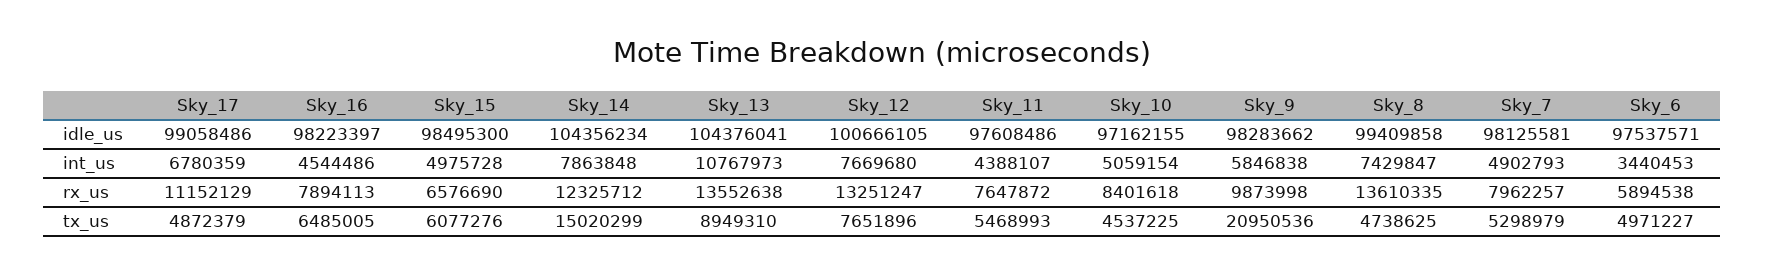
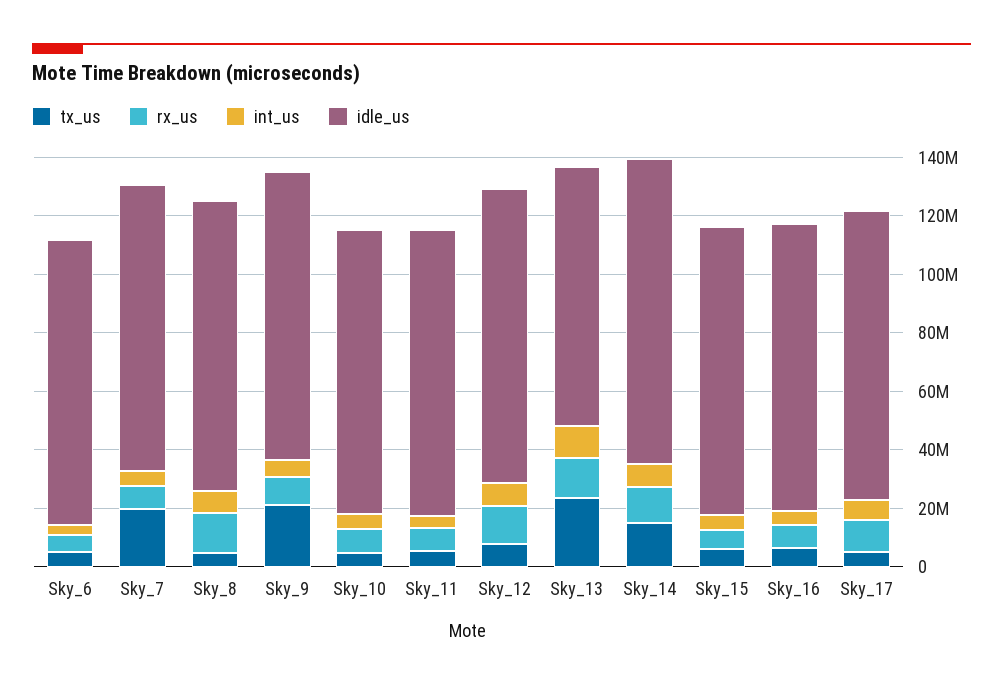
  {
    "idle_us": {
      "Sky_17": 99058486,
      "Sky_16": 98223397,
      "Sky_15": 98495300,
      "Sky_14": 104356234,
-     "Sky_13": 104376041,
+     "Sky_13": 90000000,
      "Sky_12": 100666105,
      "Sky_11": 97608486,
      "Sky_10": 97162155,
      "Sky_9": 98283662,
      "Sky_8": 99409858,
      "Sky_7": 98125581,
      "Sky_6": 97537571
    },
    "int_us": {
      "Sky_17": 6780359,
      "Sky_16": 4544486,
      "Sky_15": 4975728,
      "Sky_14": 7863848,
      "Sky_13": 10767973,
      "Sky_12": 7669680,
      "Sky_11": 4388107,
      "Sky_10": 5059154,
      "Sky_9": 5846838,
      "Sky_8": 7429847,
      "Sky_7": 4902793,
      "Sky_6": 3440453
    },
    "rx_us": {
      "Sky_17": 11152129,
      "Sky_16": 7894113,
      "Sky_15": 6576690,
      "Sky_14": 12325712,
      "Sky_13": 13552638,
      "Sky_12": 13251247,
      "Sky_11": 7647872,
      "Sky_10": 8401618,
      "Sky_9": 9873998,
      "Sky_8": 13610335,
      "Sky_7": 7962257,
      "Sky_6": 5894538
    },
    "tx_us": {
      "Sky_17": 4872379,
      "Sky_16": 6485005,
      "Sky_15": 6077276,
      "Sky_14": 15020299,
-     "Sky_13": 8949310,
+     "Sky_13": 25000000,
      "Sky_12": 7651896,
      "Sky_11": 5468993,
      "Sky_10": 4537225,
      "Sky_9": 20950536,
      "Sky_8": 4738625,
-     "Sky_7": 5298979,
+     "Sky_7": 20000000,
      "Sky_6": 4971227
    }
  }

